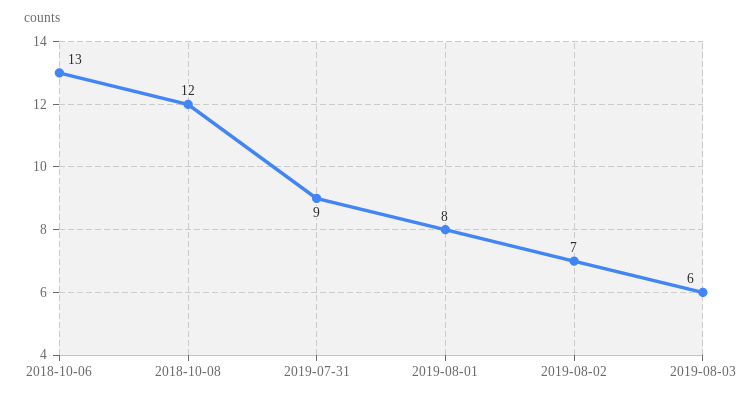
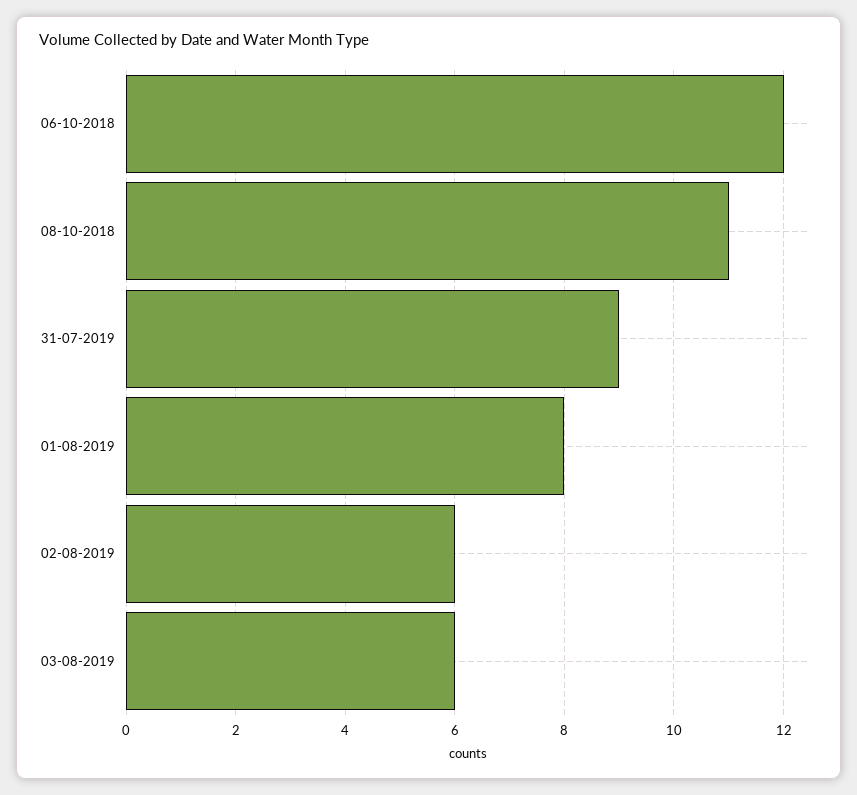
  {
-   "2018-10-06": 13,
+   "2018-10-06": 12,
-   "2018-10-08": 12,
+   "2018-10-08": 11,
    "2019-07-31": 9,
    "2019-08-01": 8,
-   "2019-08-02": 7,
+   "2019-08-02": 6,
    "2019-08-03": 6
  }

